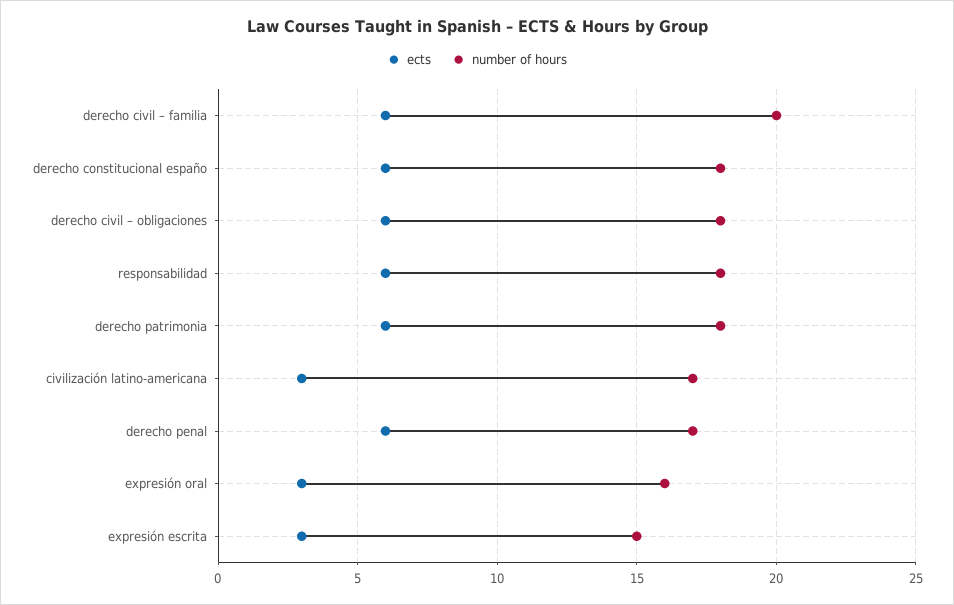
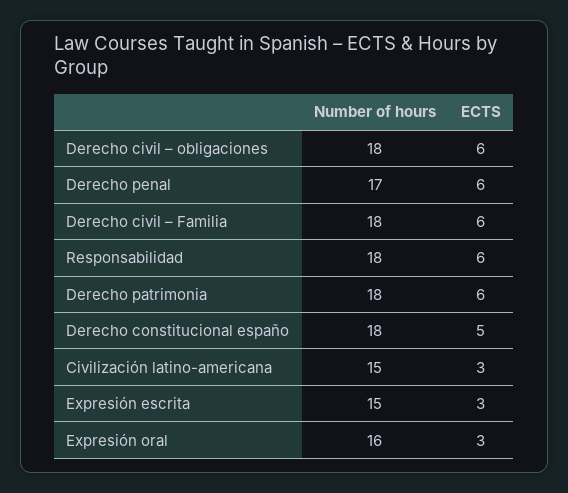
  {
    "ects": {
      "derecho civil – familia": 6,
-     "derecho constitucional españo": 6,
+     "derecho constitucional españo": 5,
      "derecho civil – obligaciones": 6,
      "responsabilidad": 6,
      "derecho patrimonia": 6,
      "civilización latino-americana": 3,
      "derecho penal": 6,
      "expresión oral": 3,
      "expresión escrita": 3
    },
    "number of hours": {
-     "derecho civil – familia": 20,
+     "derecho civil – familia": 18,
      "derecho constitucional españo": 18,
      "derecho civil – obligaciones": 18,
      "responsabilidad": 18,
      "derecho patrimonia": 18,
-     "civilización latino-americana": 17,
+     "civilización latino-americana": 15,
      "derecho penal": 17,
      "expresión oral": 16,
      "expresión escrita": 15
    }
  }

